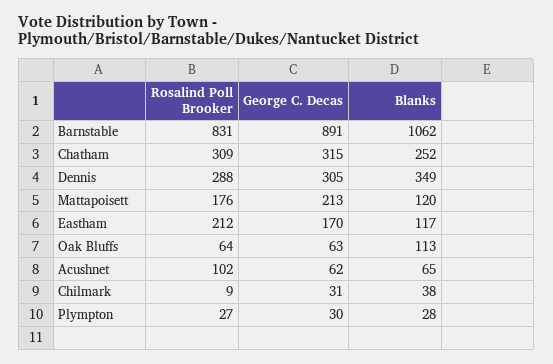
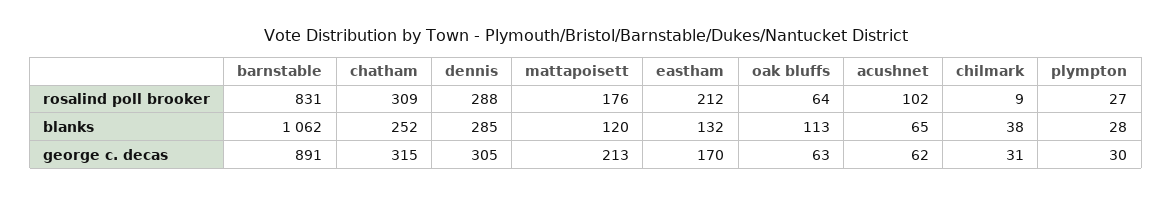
  {
    "Rosalind Poll Brooker": {
      "Barnstable": 831,
      "Chatham": 309,
      "Dennis": 288,
      "Mattapoisett": 176,
      "Eastham": 212,
      "Oak Bluffs": 64,
      "Acushnet": 102,
      "Chilmark": 9,
      "Plympton": 27
    },
    "George C. Decas": {
      "Barnstable": 891,
      "Chatham": 315,
      "Dennis": 305,
      "Mattapoisett": 213,
      "Eastham": 170,
      "Oak Bluffs": 63,
      "Acushnet": 62,
      "Chilmark": 31,
      "Plympton": 30
    },
    "Blanks": {
      "Barnstable": 1062,
      "Chatham": 252,
-     "Dennis": 349,
+     "Dennis": 285,
      "Mattapoisett": 120,
-     "Eastham": 117,
+     "Eastham": 132,
      "Oak Bluffs": 113,
      "Acushnet": 65,
      "Chilmark": 38,
      "Plympton": 28
    }
  }

